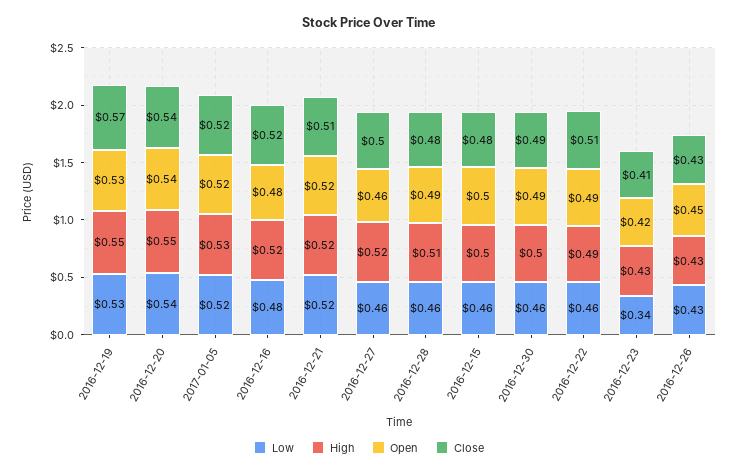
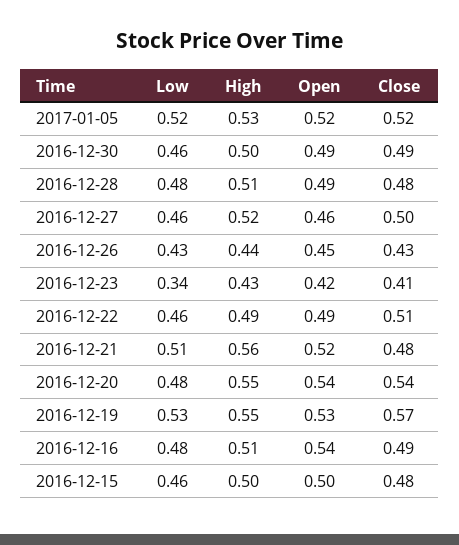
  {
    "Low": {
      "2016-12-19": 0.53,
-     "2016-12-20": 0.54,
+     "2016-12-20": 0.48,
      "2017-01-05": 0.52,
      "2016-12-16": 0.48,
-     "2016-12-21": 0.52,
+     "2016-12-21": 0.51,
      "2016-12-27": 0.46,
-     "2016-12-28": 0.46,
+     "2016-12-28": 0.48,
      "2016-12-15": 0.46,
      "2016-12-30": 0.46,
      "2016-12-22": 0.46,
      "2016-12-23": 0.34,
      "2016-12-26": 0.43
    },
    "High": {
      "2016-12-19": 0.55,
      "2016-12-20": 0.55,
      "2017-01-05": 0.53,
-     "2016-12-16": 0.52,
+     "2016-12-16": 0.51,
-     "2016-12-21": 0.52,
+     "2016-12-21": 0.56,
      "2016-12-27": 0.52,
      "2016-12-28": 0.51,
      "2016-12-15": 0.5,
      "2016-12-30": 0.5,
      "2016-12-22": 0.49,
      "2016-12-23": 0.43,
-     "2016-12-26": 0.43
+     "2016-12-26": 0.44
    },
    "Open": {
      "2016-12-19": 0.53,
      "2016-12-20": 0.54,
      "2017-01-05": 0.52,
-     "2016-12-16": 0.48,
+     "2016-12-16": 0.54,
      "2016-12-21": 0.52,
      "2016-12-27": 0.46,
      "2016-12-28": 0.49,
      "2016-12-15": 0.5,
      "2016-12-30": 0.49,
      "2016-12-22": 0.49,
      "2016-12-23": 0.42,
      "2016-12-26": 0.45
    },
    "Close": {
      "2016-12-19": 0.57,
      "2016-12-20": 0.54,
      "2017-01-05": 0.52,
-     "2016-12-16": 0.52,
+     "2016-12-16": 0.49,
-     "2016-12-21": 0.51,
+     "2016-12-21": 0.48,
      "2016-12-27": 0.5,
      "2016-12-28": 0.48,
      "2016-12-15": 0.48,
      "2016-12-30": 0.49,
      "2016-12-22": 0.51,
      "2016-12-23": 0.41,
      "2016-12-26": 0.43
    }
  }

